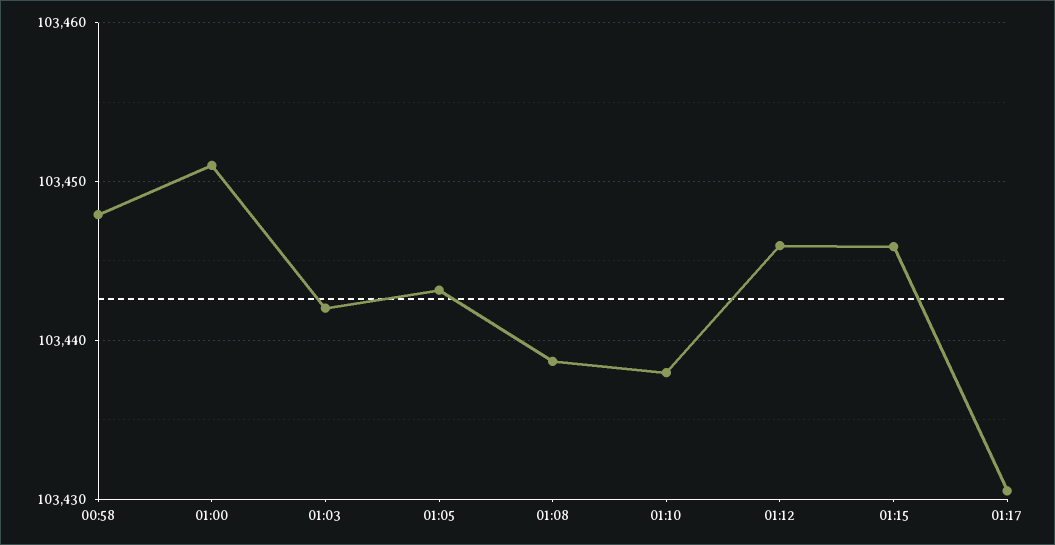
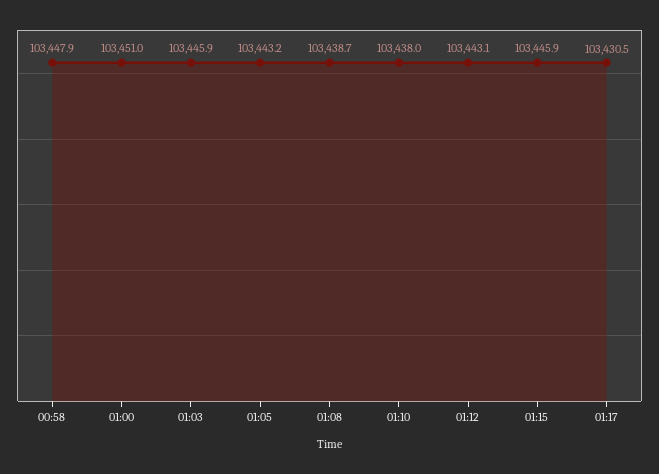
  {
    "00:58": 103447.9,
    "01:00": 103451,
-   "01:03": 103442,
+   "01:03": 103445.9,
    "01:05": 103443.2,
    "01:08": 103438.7,
    "01:10": 103438,
-   "01:12": 103446,
+   "01:12": 103443.1,
    "01:15": 103445.9,
    "01:17": 103430.5
  }

